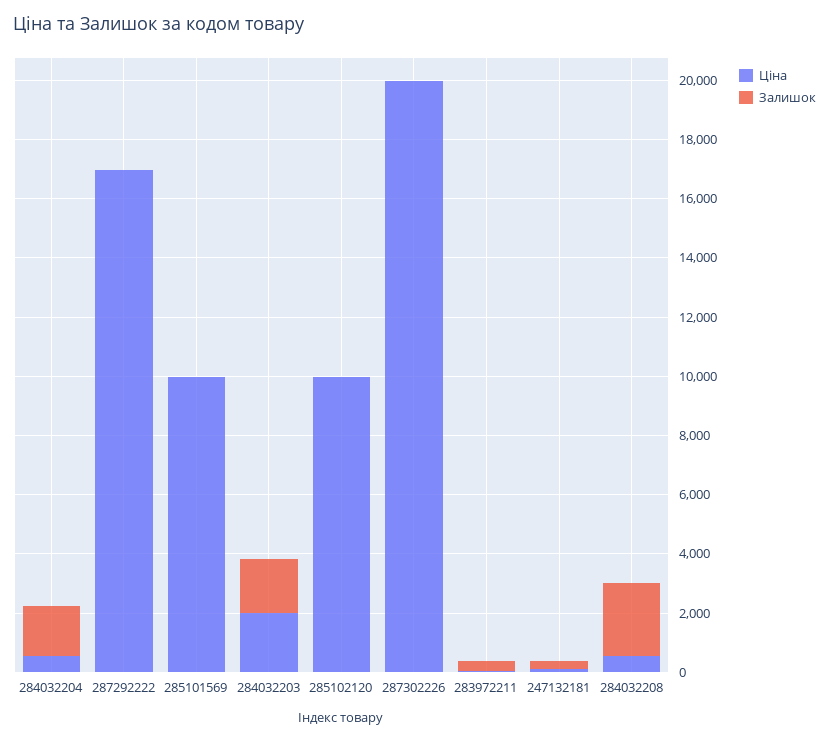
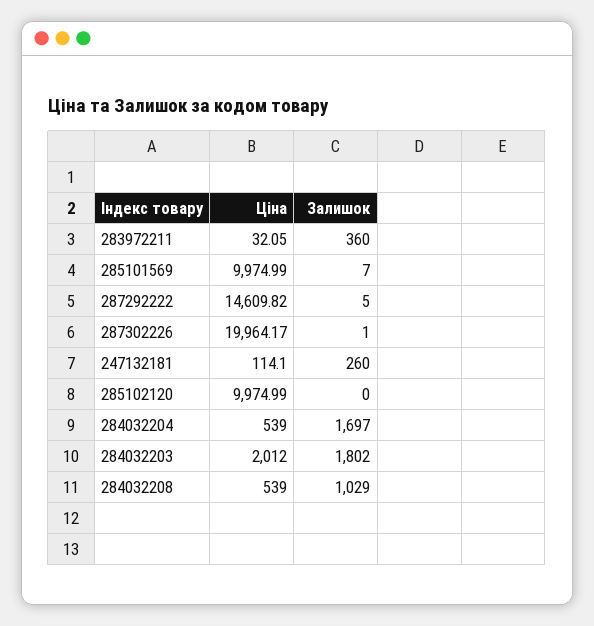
  {
    "Ціна": {
      "284032204": 539,
-     "287292222": 17000,
+     "287292222": 14609.82,
      "285101569": 9974.99,
      "284032203": 2012,
      "285102120": 9974.99,
      "287302226": 19964.17,
      "283972211": 32.05,
      "247132181": 114.1,
      "284032208": 539
    },
    "Залишок": {
      "284032204": 1697,
      "287292222": 5,
      "285101569": 7,
      "284032203": 1802,
      "285102120": 0,
      "287302226": 1,
      "283972211": 360,
      "247132181": 260,
-     "284032208": 2500
+     "284032208": 1029
    }
  }

